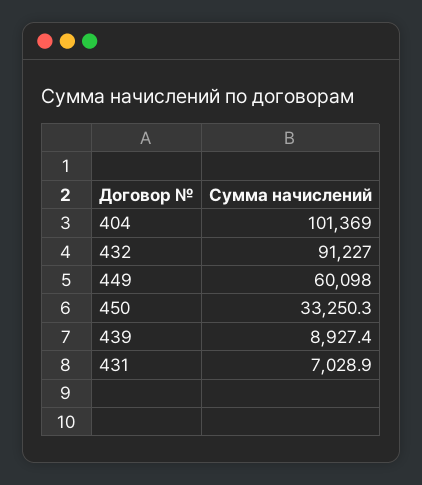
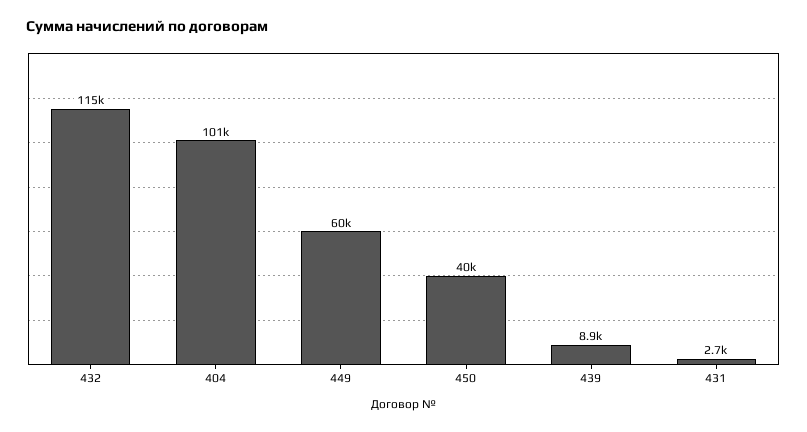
  {
    "404": 101369,
-   "432": 91227,
+   "432": 115000,
    "449": 60098,
-   "450": 33250.3,
+   "450": 40000,
    "439": 8927.4,
-   "431": 7028.9
+   "431": 2700
  }

